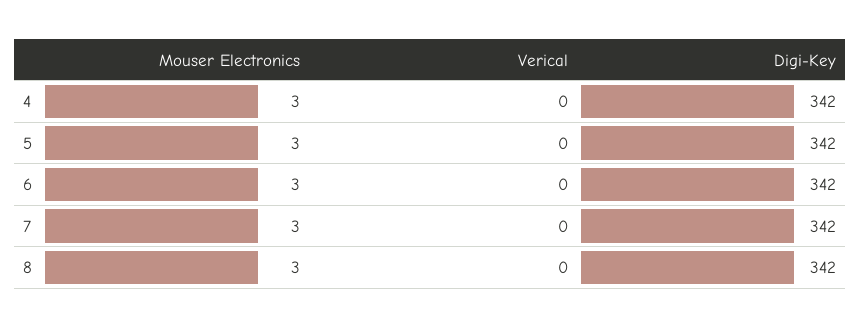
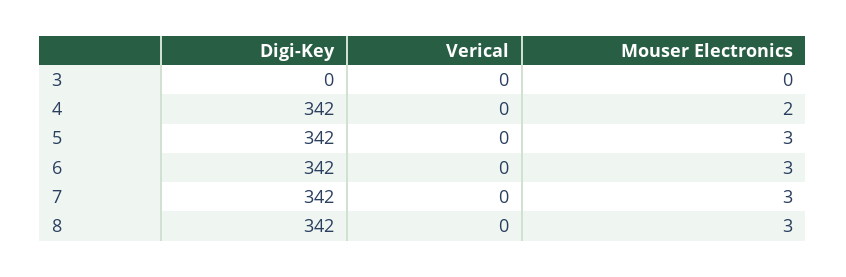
  {
    "Mouser Electronics": {
-     "4": 3,
+     "4": 2,
      "5": 3,
      "6": 3,
      "7": 3,
-     "8": 3
+     "8": 3,
+     "3": 0
    },
    "Verical": {
      "4": 0,
      "5": 0,
      "6": 0,
      "7": 0,
-     "8": 0
+     "8": 0,
+     "3": 0
    },
    "Digi-Key": {
      "4": 342,
      "5": 342,
      "6": 342,
      "7": 342,
-     "8": 342
+     "8": 342,
+     "3": 0
    }
  }

